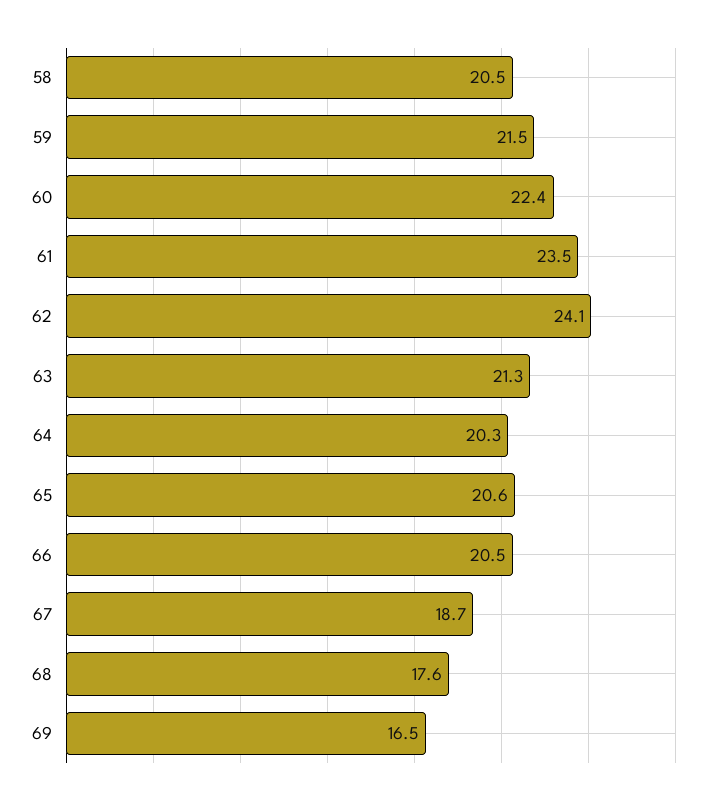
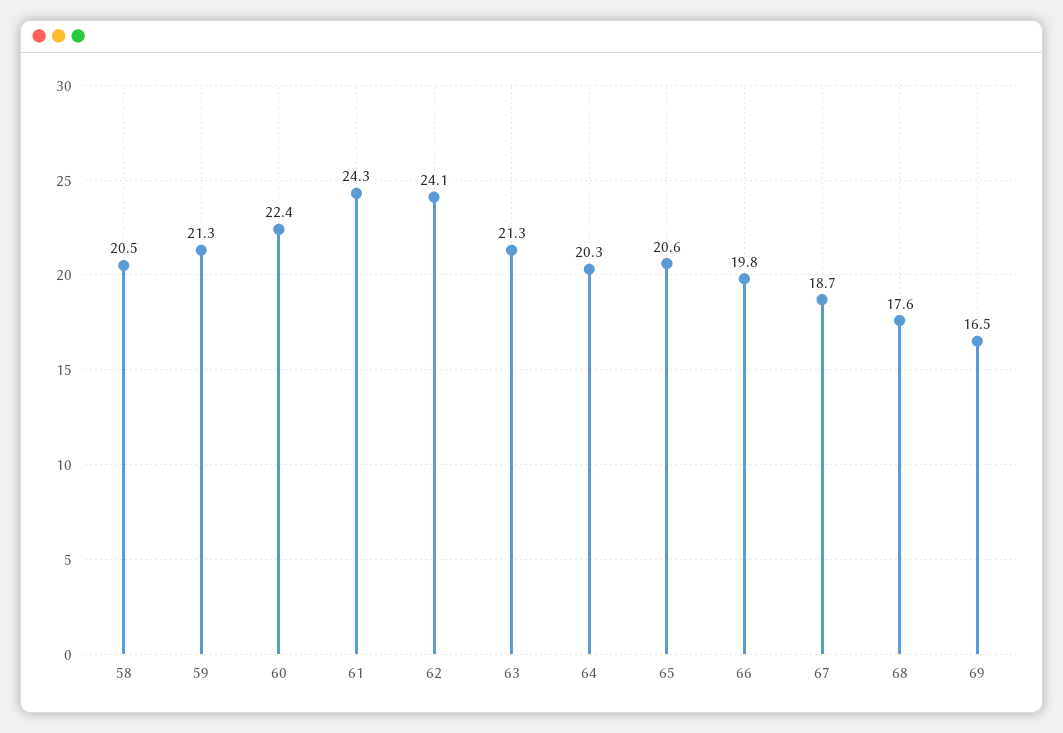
  {
    "58": 20.5,
-   "59": 21.5,
+   "59": 21.3,
    "60": 22.4,
-   "61": 23.5,
+   "61": 24.3,
    "62": 24.1,
    "63": 21.3,
    "64": 20.3,
    "65": 20.6,
-   "66": 20.5,
+   "66": 19.8,
    "67": 18.7,
    "68": 17.6,
    "69": 16.5
  }

